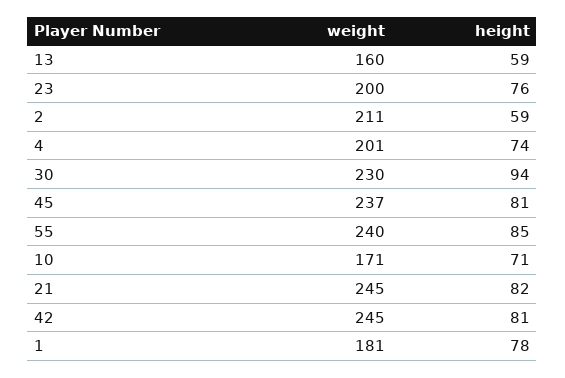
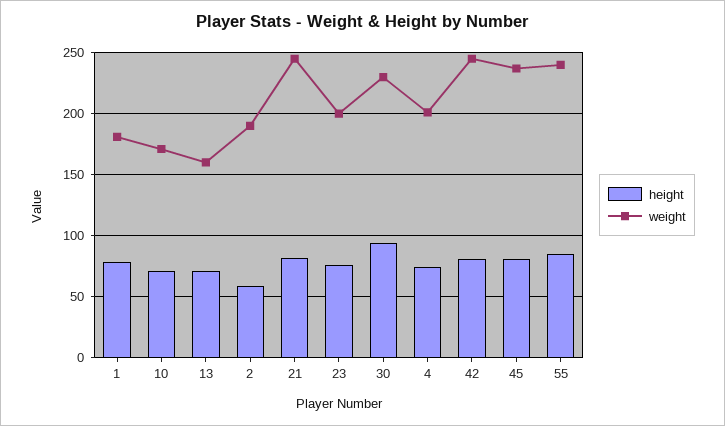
  {
    "weight": {
      "13": 160,
      "23": 200,
-     "2": 211,
+     "2": 190,
      "4": 201,
      "30": 230,
      "45": 237,
      "55": 240,
      "10": 171,
      "21": 245,
      "42": 245,
      "1": 181
    },
    "height": {
-     "13": 59,
+     "13": 70,
      "23": 76,
      "2": 59,
      "4": 74,
      "30": 94,
      "45": 81,
      "55": 85,
      "10": 71,
      "21": 82,
      "42": 81,
      "1": 78
    }
  }

